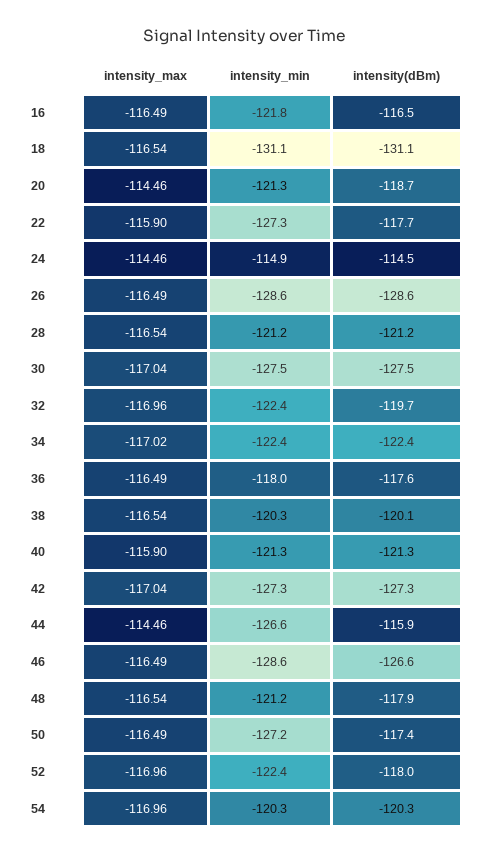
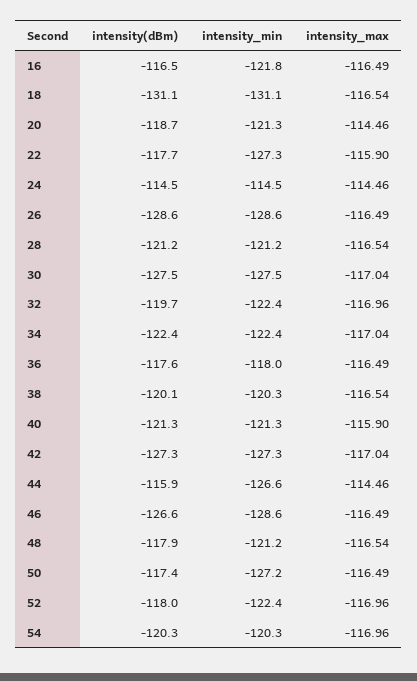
  {
    "intensity_max": {
      "16": -116.49,
      "18": -116.54,
      "20": -114.46,
      "22": -115.9,
      "24": -114.46,
      "26": -116.49,
      "28": -116.54,
      "30": -117.04,
      "32": -116.96,
-     "34": -117.02,
+     "34": -117.04,
      "36": -116.49,
      "38": -116.54,
      "40": -115.9,
      "42": -117.04,
      "44": -114.46,
      "46": -116.49,
      "48": -116.54,
      "50": -116.49,
      "52": -116.96,
      "54": -116.96
    },
    "intensity_min": {
      "16": -121.8,
      "18": -131.1,
      "20": -121.3,
      "22": -127.3,
-     "24": -114.9,
+     "24": -114.5,
      "26": -128.6,
      "28": -121.2,
      "30": -127.5,
      "32": -122.4,
      "34": -122.4,
      "36": -118,
      "38": -120.3,
      "40": -121.3,
      "42": -127.3,
      "44": -126.6,
      "46": -128.6,
      "48": -121.2,
      "50": -127.2,
      "52": -122.4,
      "54": -120.3
    },
    "intensity(dBm)": {
      "16": -116.5,
      "18": -131.1,
      "20": -118.7,
      "22": -117.7,
      "24": -114.5,
      "26": -128.6,
      "28": -121.2,
      "30": -127.5,
      "32": -119.7,
      "34": -122.4,
      "36": -117.6,
      "38": -120.1,
      "40": -121.3,
      "42": -127.3,
      "44": -115.9,
      "46": -126.6,
      "48": -117.9,
      "50": -117.4,
      "52": -118,
      "54": -120.3
    }
  }

